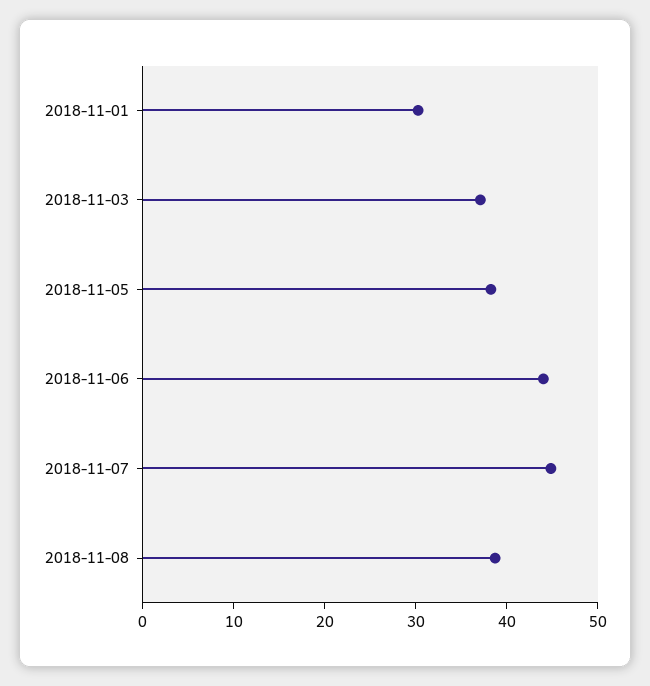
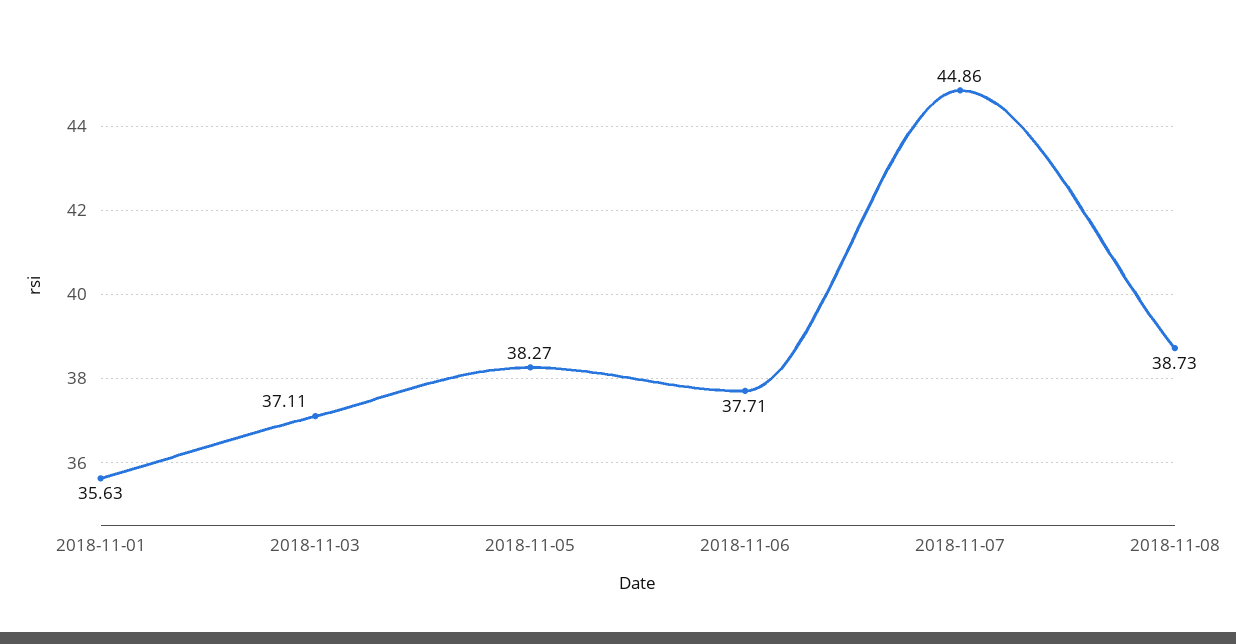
  {
-   "2018-11-01": 30,
+   "2018-11-01": 35.63,
    "2018-11-03": 37.11,
    "2018-11-05": 38.27,
-   "2018-11-06": 44,
+   "2018-11-06": 37.71,
    "2018-11-07": 44.86,
    "2018-11-08": 38.73
  }

